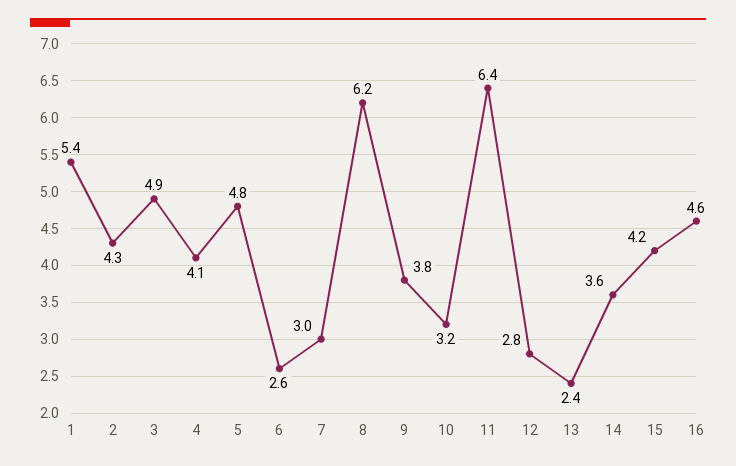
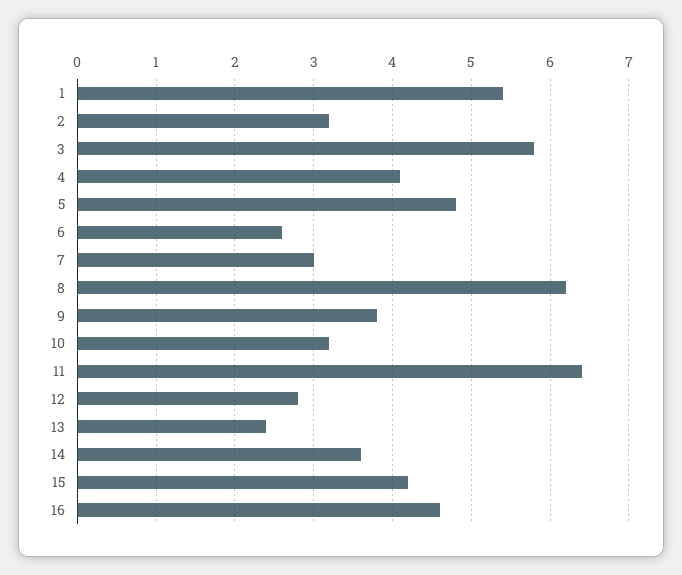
  {
    "1": 5.4,
-   "2": 4.3,
+   "2": 3.2,
-   "3": 4.9,
+   "3": 5.8,
    "4": 4.1,
    "5": 4.8,
    "6": 2.6,
    "7": 3,
    "8": 6.2,
    "9": 3.8,
    "10": 3.2,
    "11": 6.4,
    "12": 2.8,
    "13": 2.4,
    "14": 3.6,
    "15": 4.2,
    "16": 4.6
  }

